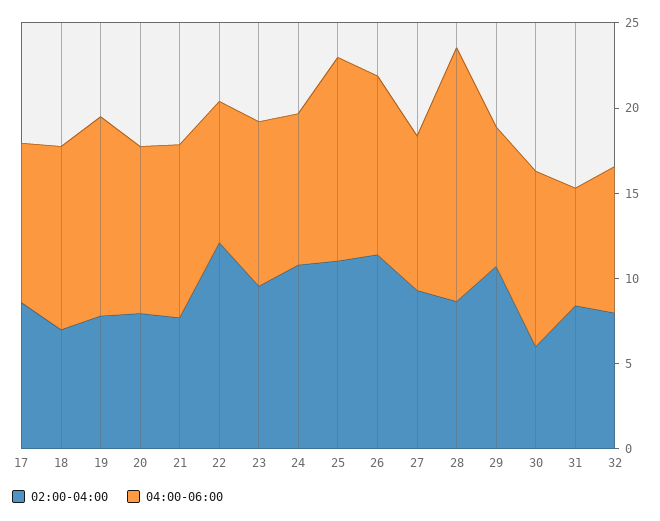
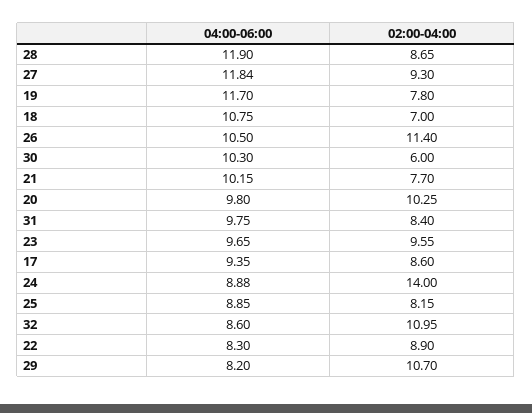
  {
    "02:00-04:00": {
      "17": 8.6,
      "18": 7,
      "19": 7.8,
-     "20": 8,
+     "20": 10.25,
      "21": 7.7,
-     "22": 12,
+     "22": 8.9,
      "23": 9.55,
-     "24": 11,
+     "24": 14,
-     "25": 11,
+     "25": 8.15,
      "26": 11.4,
      "27": 9.3,
      "28": 8.65,
      "29": 10.7,
      "30": 6,
      "31": 8.4,
-     "32": 8
+     "32": 10.95
    },
    "04:00-06:00": {
      "17": 9.35,
      "18": 10.75,
      "19": 11.7,
      "20": 9.8,
      "21": 10.15,
      "22": 8.3,
      "23": 9.65,
      "24": 8.88,
-     "25": 12,
+     "25": 8.85,
      "26": 10.5,
-     "27": 9,
+     "27": 11.84,
-     "28": 15,
+     "28": 11.9,
      "29": 8.2,
      "30": 10.3,
-     "31": 7,
+     "31": 9.75,
      "32": 8.6
    }
  }

